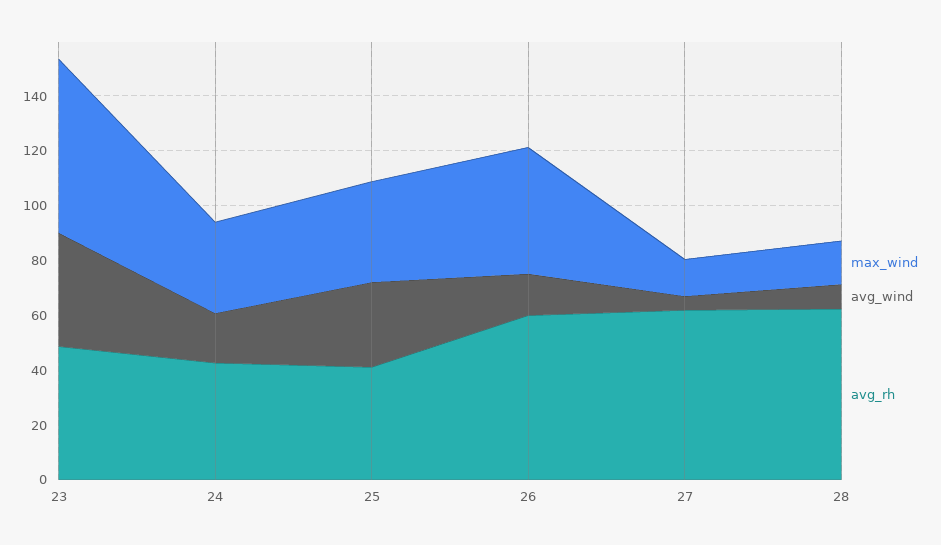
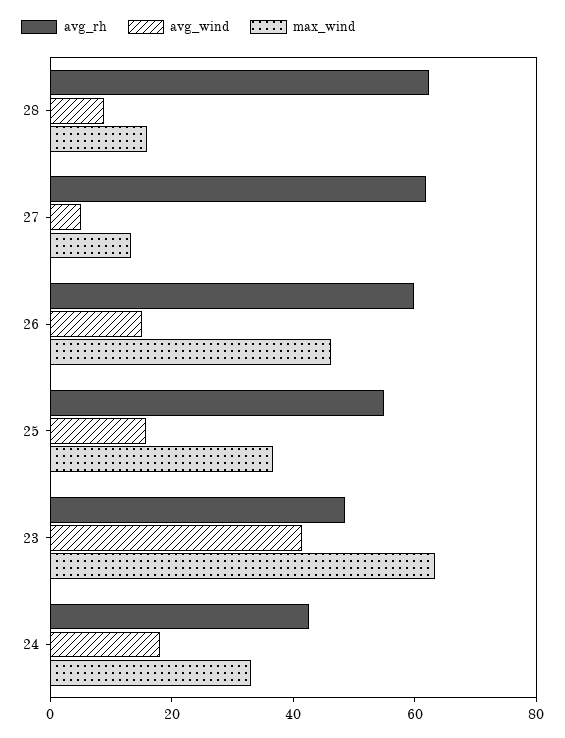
  {
    "max_wind": {
      "23": 65,
      "24": 35,
      "25": 35,
      "26": 45,
      "27": 15,
      "28": 15
    },
    "avg_wind": {
      "23": 40,
      "24": 20,
-     "25": 30,
+     "25": 15,
      "26": 15,
      "27": 5,
      "28": 10
    },
    "avg_rh": {
      "23": 50,
      "24": 45,
-     "25": 40,
+     "25": 55,
      "26": 60,
      "27": 60,
      "28": 60
    }
  }

